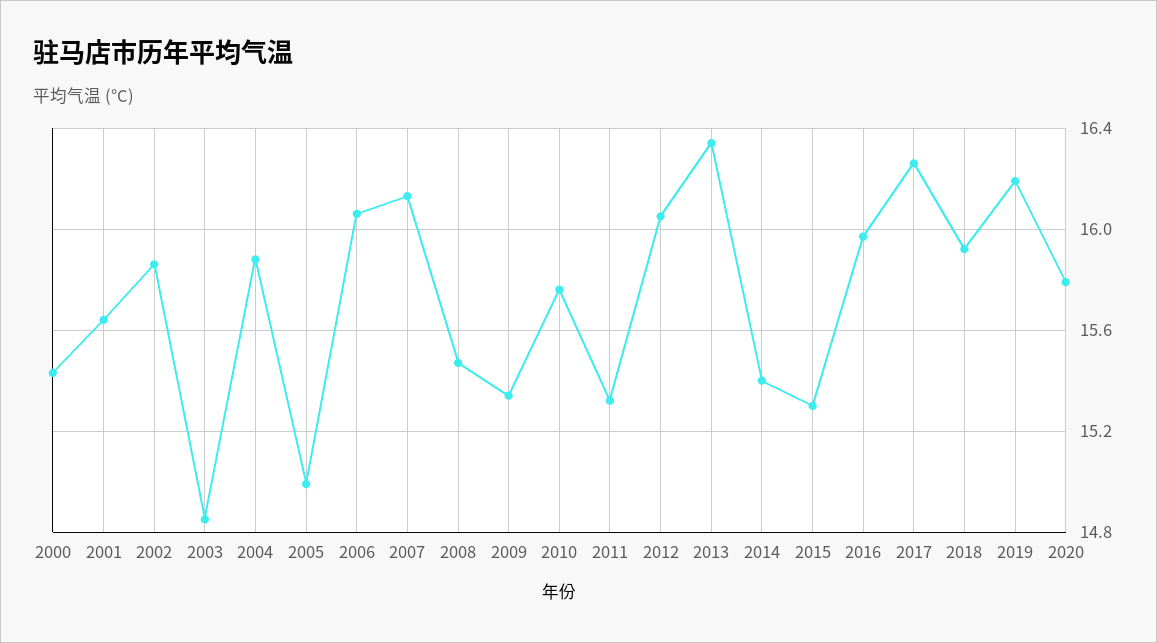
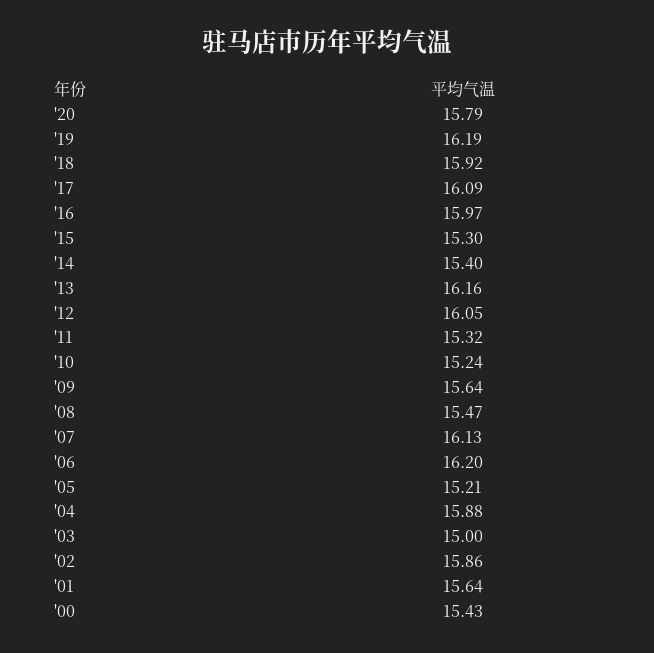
  {
    "2000": 15.43,
    "2001": 15.64,
    "2002": 15.86,
-   "2003": 14.85,
+   "2003": 15,
    "2004": 15.88,
-   "2005": 15,
+   "2005": 15.21,
-   "2006": 16.05,
+   "2006": 16.2,
    "2007": 16.13,
    "2008": 15.47,
-   "2009": 15.35,
+   "2009": 15.64,
-   "2010": 15.75,
+   "2010": 15.24,
    "2011": 15.32,
    "2012": 16.05,
-   "2013": 16.35,
+   "2013": 16.16,
    "2014": 15.4,
    "2015": 15.3,
    "2016": 15.97,
-   "2017": 16.25,
+   "2017": 16.09,
    "2018": 15.92,
    "2019": 16.19,
    "2020": 15.79
  }

